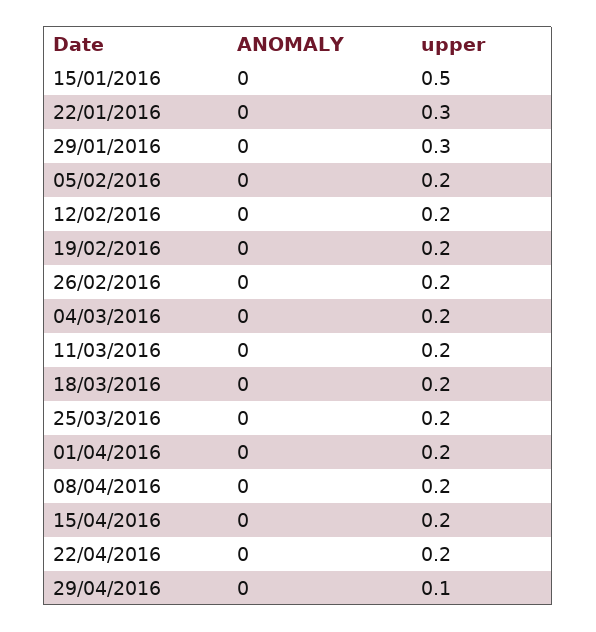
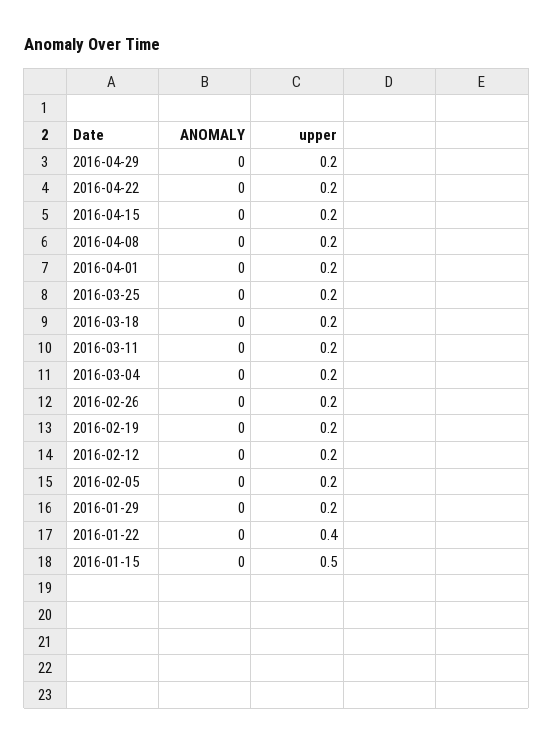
  {
    "ANOMALY": {
      "15/01/2016": 0,
      "22/01/2016": 0,
      "29/01/2016": 0,
      "05/02/2016": 0,
      "12/02/2016": 0,
      "19/02/2016": 0,
      "26/02/2016": 0,
      "04/03/2016": 0,
      "11/03/2016": 0,
      "18/03/2016": 0,
      "25/03/2016": 0,
      "01/04/2016": 0,
      "08/04/2016": 0,
      "15/04/2016": 0,
      "22/04/2016": 0,
      "29/04/2016": 0
    },
    "upper": {
      "15/01/2016": 0.5,
-     "22/01/2016": 0.3,
+     "22/01/2016": 0.4,
-     "29/01/2016": 0.3,
+     "29/01/2016": 0.2,
      "05/02/2016": 0.2,
      "12/02/2016": 0.2,
      "19/02/2016": 0.2,
      "26/02/2016": 0.2,
      "04/03/2016": 0.2,
      "11/03/2016": 0.2,
      "18/03/2016": 0.2,
      "25/03/2016": 0.2,
      "01/04/2016": 0.2,
      "08/04/2016": 0.2,
      "15/04/2016": 0.2,
      "22/04/2016": 0.2,
-     "29/04/2016": 0.1
+     "29/04/2016": 0.2
    }
  }

